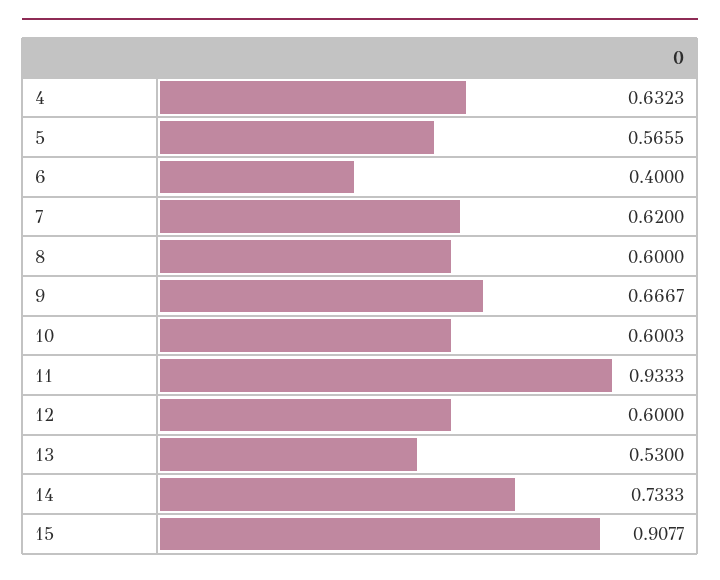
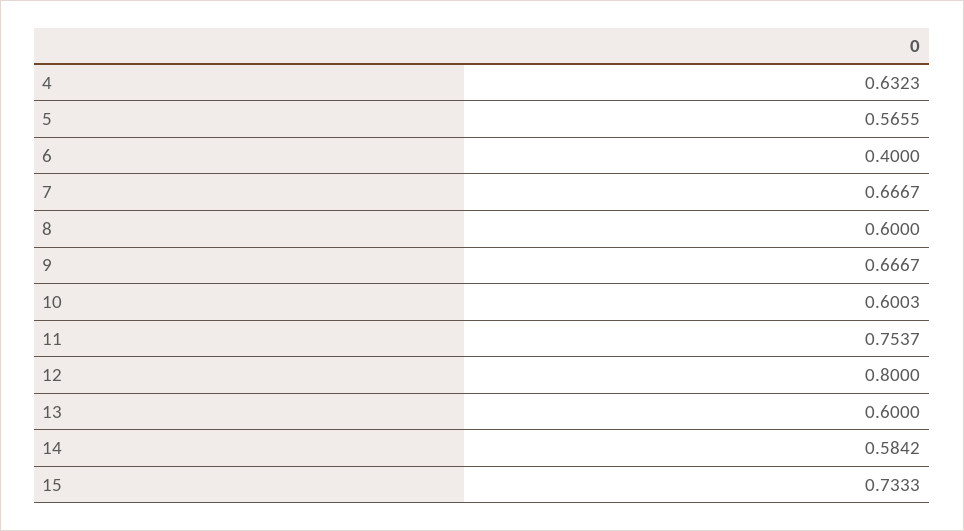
  {
    "4": 0.6323,
    "5": 0.5655,
    "6": 0.4,
-   "7": 0.62,
+   "7": 0.6667,
    "8": 0.6,
    "9": 0.6667,
    "10": 0.6003,
-   "11": 0.9333,
+   "11": 0.7537,
-   "12": 0.6,
+   "12": 0.8,
-   "13": 0.53,
+   "13": 0.6,
-   "14": 0.7333,
+   "14": 0.5842,
-   "15": 0.9077
+   "15": 0.7333
  }

